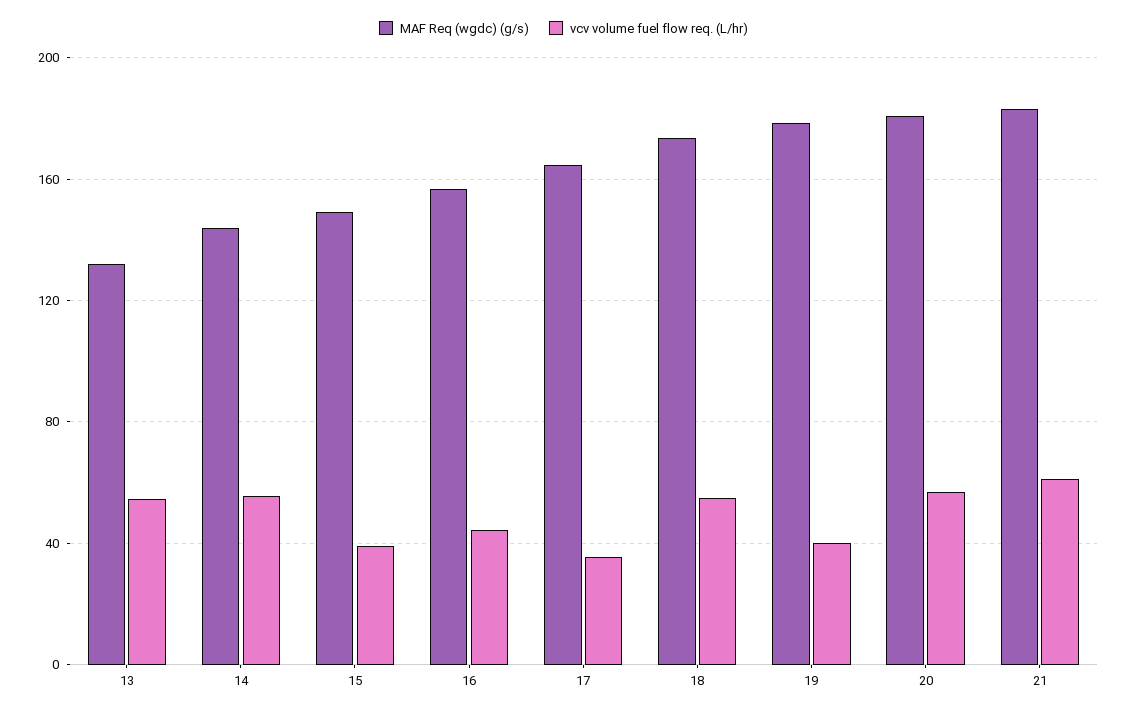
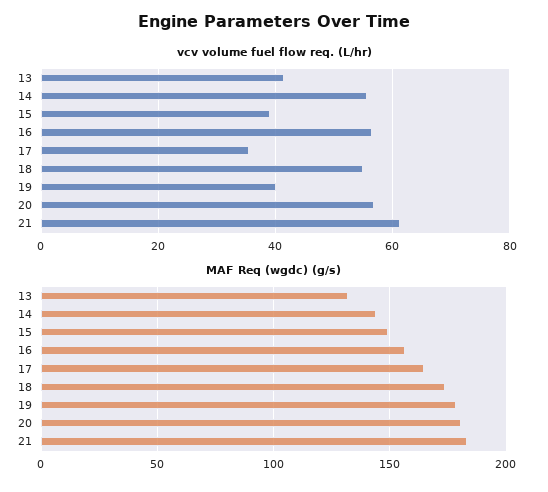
  {
    "MAF Req (wgdc) (g/s)": {
      "13": 130,
      "14": 145,
      "15": 150,
      "16": 155,
      "17": 165,
      "18": 175,
      "19": 180,
      "20": 180,
      "21": 185
    },
    "vcv volume fuel flow req. (L/hr)": {
-     "13": 55,
+     "13": 42,
      "14": 56,
      "15": 40,
-     "16": 45,
+     "16": 56,
      "17": 36,
      "18": 54,
      "19": 40,
      "20": 56,
      "21": 62
    }
  }

